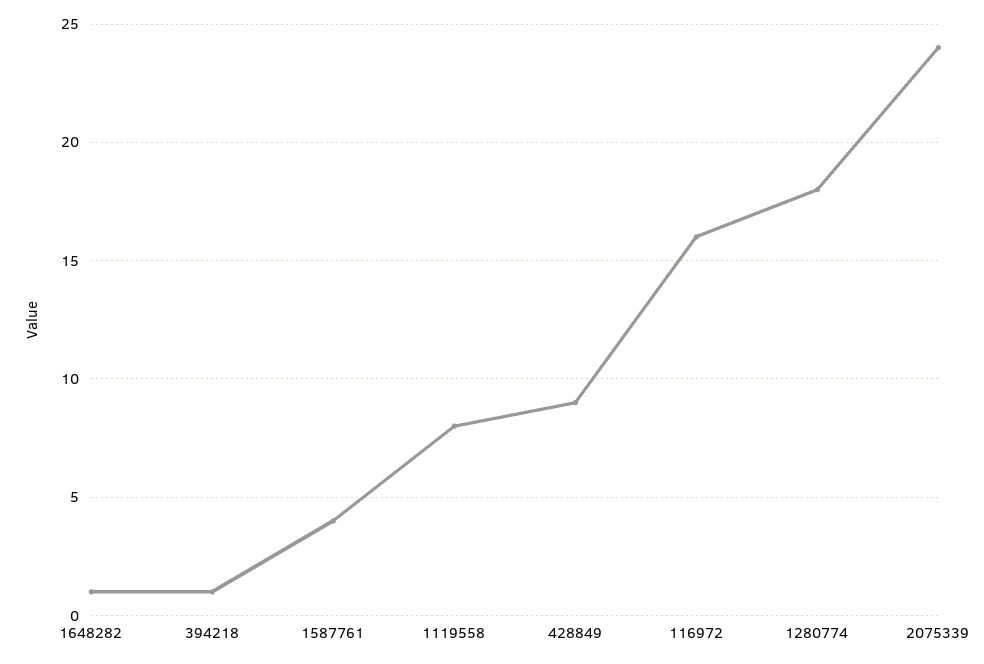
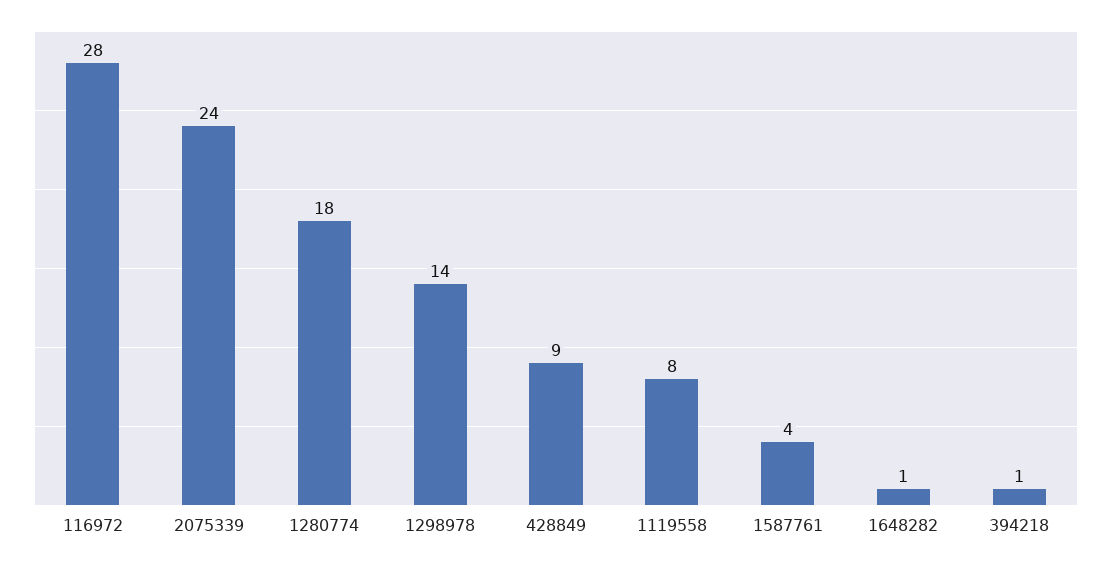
  {
    "1648282": 1,
    "394218": 1,
    "1587761": 4,
    "1119558": 8,
    "428849": 9,
-   "116972": 16,
+   "116972": 28,
    "1280774": 18,
-   "2075339": 24
+   "2075339": 24,
+   "1298978": 14
  }

